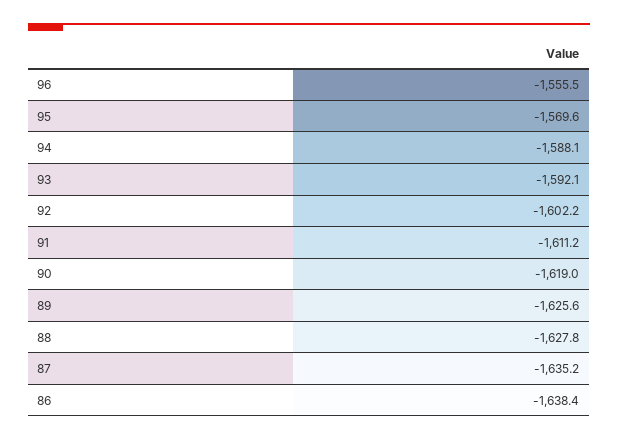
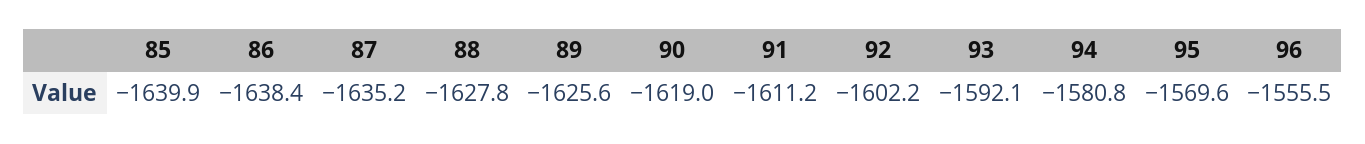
  {
    "96": -1555.5,
    "95": -1569.6,
-   "94": -1588.1,
+   "94": -1580.8,
    "93": -1592.1,
    "92": -1602.2,
    "91": -1611.2,
    "90": -1619,
    "89": -1625.6,
    "88": -1627.8,
    "87": -1635.2,
-   "86": -1638.4
+   "86": -1638.4,
+   "85": -1639.9
  }

